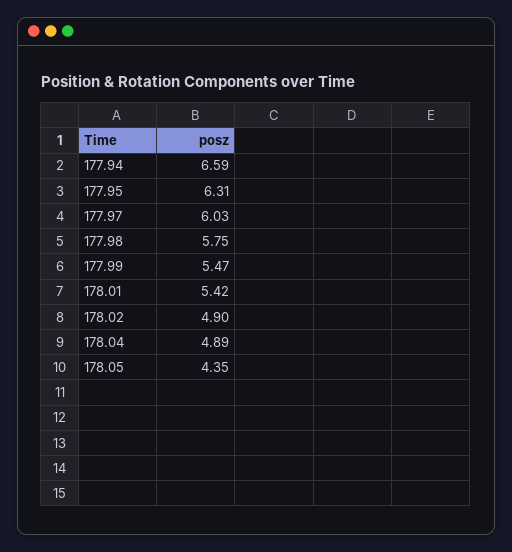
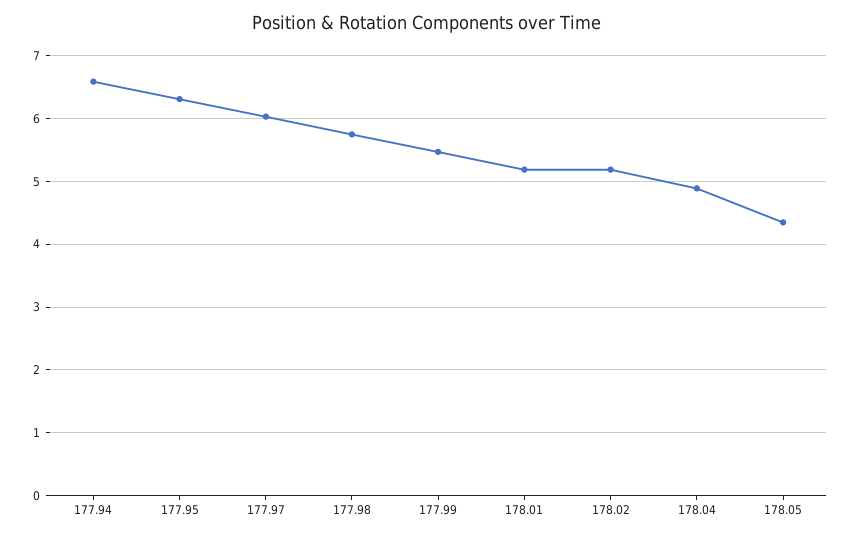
  {
    "177.94": 6.59,
    "177.95": 6.31,
    "177.97": 6.03,
    "177.98": 5.75,
    "177.99": 5.47,
-   "178.01": 5.42,
+   "178.01": 5.2,
-   "178.02": 4.9,
+   "178.02": 5.2,
    "178.04": 4.89,
    "178.05": 4.35
  }

